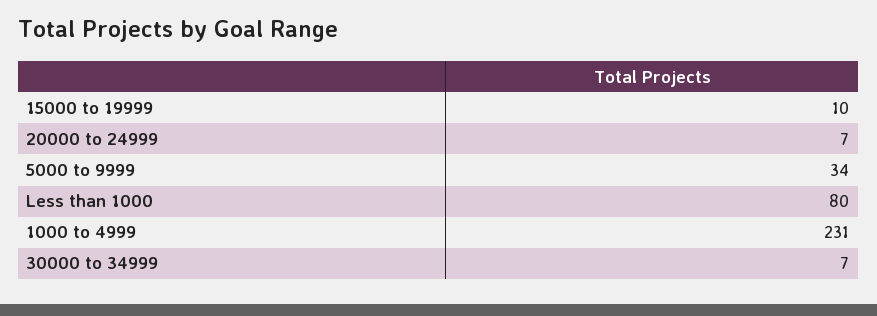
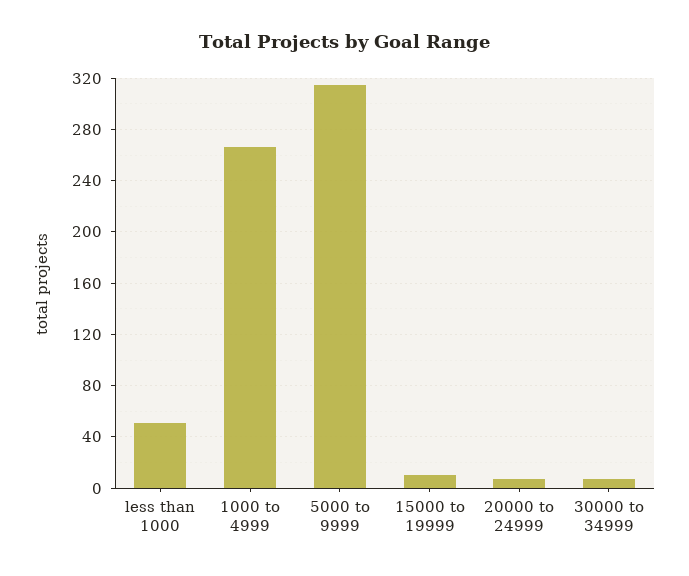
  {
    "15000 to 19999": 10,
    "20000 to 24999": 7,
-   "5000 to 9999": 34,
+   "5000 to 9999": 315,
-   "Less than 1000": 80,
+   "Less than 1000": 50,
-   "1000 to 4999": 231,
+   "1000 to 4999": 265,
    "30000 to 34999": 7
  }

